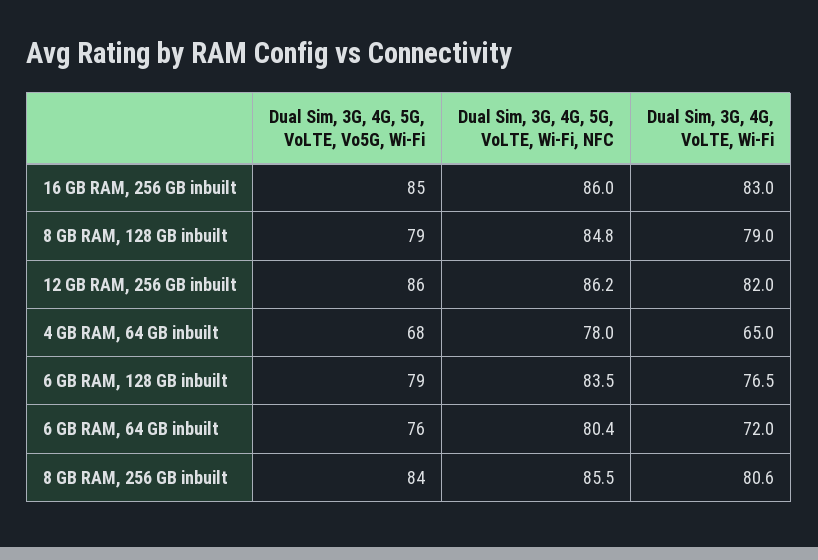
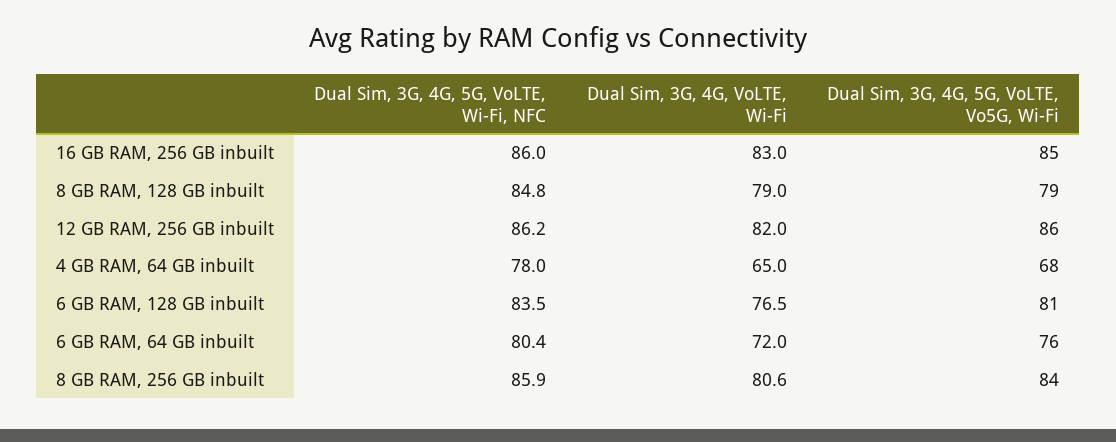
  {
    "Dual Sim, 3G, 4G, 5G, VoLTE, Vo5G, Wi-Fi": {
      "16 GB RAM, 256 GB inbuilt": 85,
      "8 GB RAM, 128 GB inbuilt": 79,
      "12 GB RAM, 256 GB inbuilt": 86,
      "4 GB RAM, 64 GB inbuilt": 68,
-     "6 GB RAM, 128 GB inbuilt": 79,
+     "6 GB RAM, 128 GB inbuilt": 81,
      "6 GB RAM, 64 GB inbuilt": 76,
      "8 GB RAM, 256 GB inbuilt": 84
    },
    "Dual Sim, 3G, 4G, 5G, VoLTE, Wi-Fi, NFC": {
      "16 GB RAM, 256 GB inbuilt": 86,
      "8 GB RAM, 128 GB inbuilt": 84.8,
      "12 GB RAM, 256 GB inbuilt": 86.2,
      "4 GB RAM, 64 GB inbuilt": 78,
      "6 GB RAM, 128 GB inbuilt": 83.5,
      "6 GB RAM, 64 GB inbuilt": 80.4,
-     "8 GB RAM, 256 GB inbuilt": 85.5
+     "8 GB RAM, 256 GB inbuilt": 85.9
    },
    "Dual Sim, 3G, 4G, VoLTE, Wi-Fi": {
      "16 GB RAM, 256 GB inbuilt": 83,
      "8 GB RAM, 128 GB inbuilt": 79,
      "12 GB RAM, 256 GB inbuilt": 82,
      "4 GB RAM, 64 GB inbuilt": 65,
      "6 GB RAM, 128 GB inbuilt": 76.5,
      "6 GB RAM, 64 GB inbuilt": 72,
      "8 GB RAM, 256 GB inbuilt": 80.6
    }
  }

